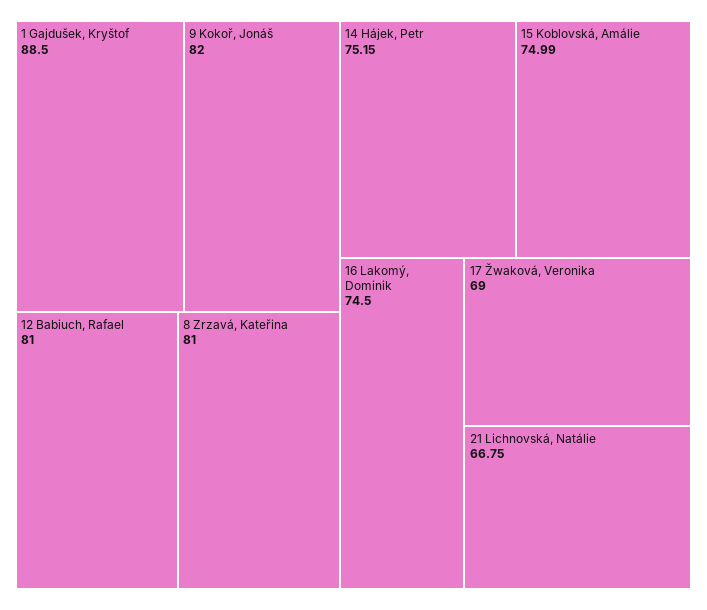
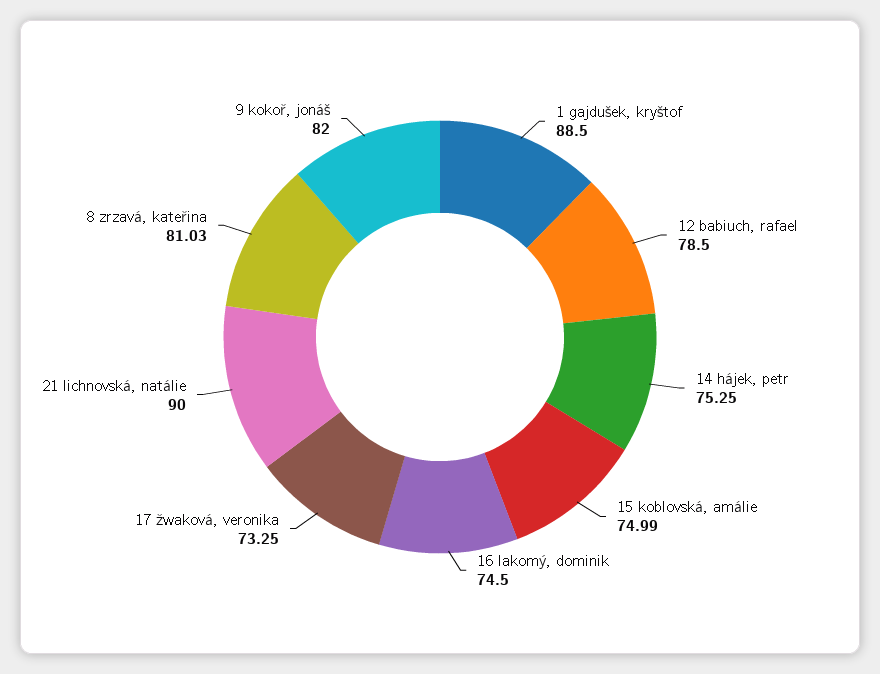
  {
    "1 Gajdušek, Kryštof": 88.5,
    "9 Kokoř, Jonáš": 82,
-   "12 Babiuch, Rafael": 81,
+   "12 Babiuch, Rafael": 78.5,
-   "8 Zrzavá, Kateřina": 81,
+   "8 Zrzavá, Kateřina": 81.03,
-   "14 Hájek, Petr": 75.15,
+   "14 Hájek, Petr": 75.25,
    "15 Koblovská, Amálie": 74.99,
    "16 Lakomý, Dominik": 74.5,
-   "17 Žwaková, Veronika": 69,
+   "17 Žwaková, Veronika": 73.25,
-   "21 Lichnovská, Natálie": 66.75
+   "21 Lichnovská, Natálie": 90
  }

